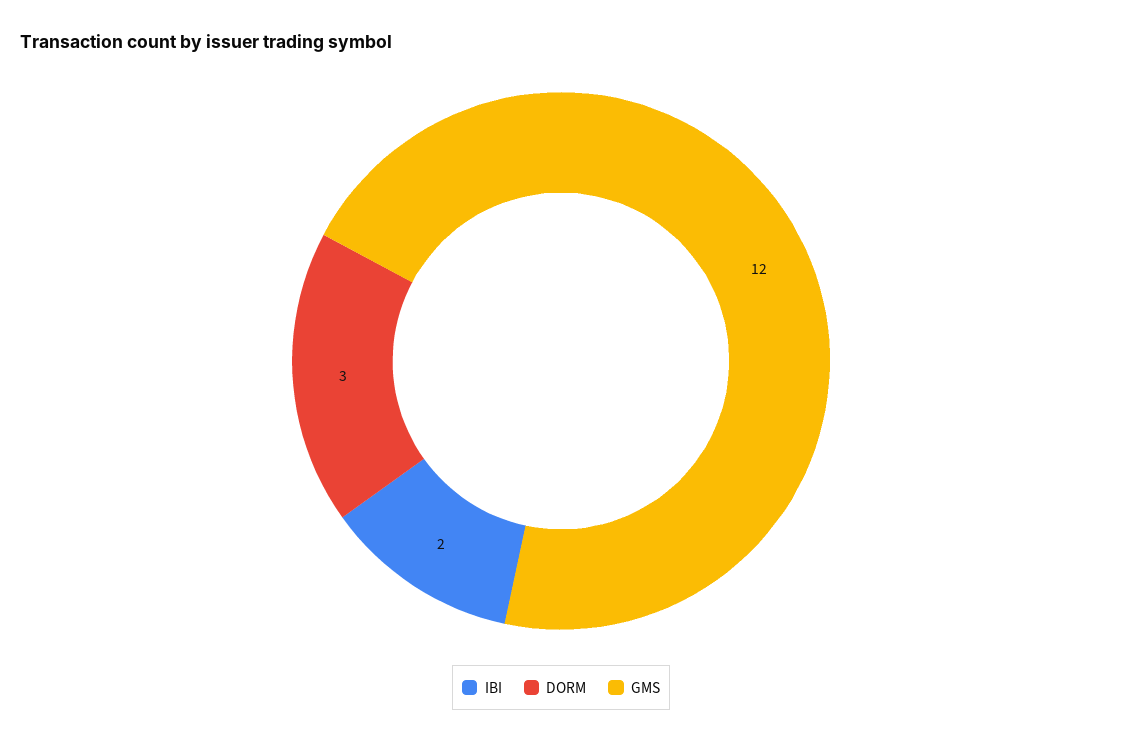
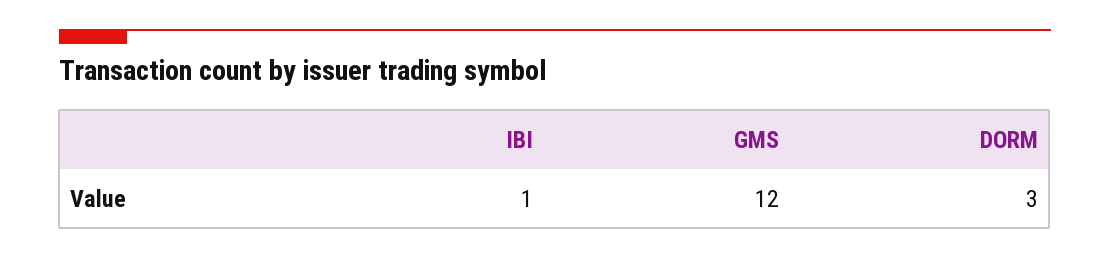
  {
-   "IBI": 2,
+   "IBI": 1,
    "DORM": 3,
    "GMS": 12
  }

